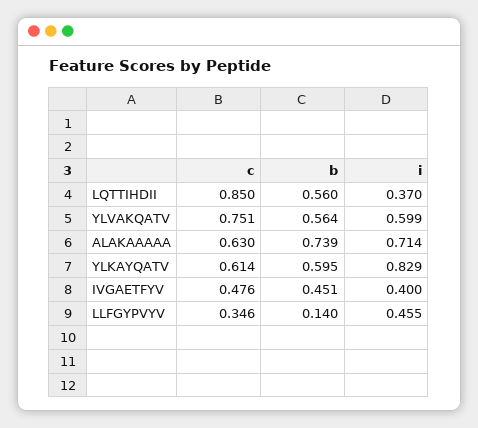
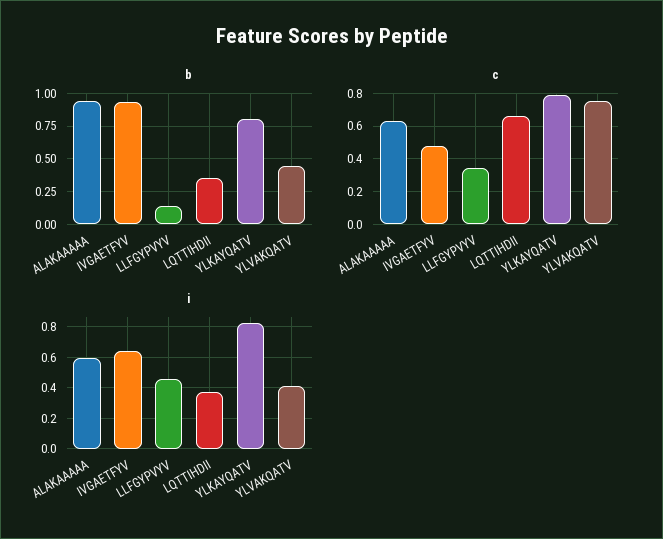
  {
    "c": {
-     "LQTTIHDII": 0.85,
+     "LQTTIHDII": 0.65,
      "YLVAKQATV": 0.751,
      "ALAKAAAAA": 0.63,
-     "YLKAYQATV": 0.614,
+     "YLKAYQATV": 0.8,
      "IVGAETFYV": 0.476,
      "LLFGYPVYV": 0.346
    },
    "b": {
-     "LQTTIHDII": 0.56,
+     "LQTTIHDII": 0.35,
-     "YLVAKQATV": 0.564,
+     "YLVAKQATV": 0.45,
-     "ALAKAAAAA": 0.739,
+     "ALAKAAAAA": 0.95,
-     "YLKAYQATV": 0.595,
+     "YLKAYQATV": 0.8,
-     "IVGAETFYV": 0.451,
+     "IVGAETFYV": 0.95,
      "LLFGYPVYV": 0.14
    },
    "i": {
      "LQTTIHDII": 0.37,
-     "YLVAKQATV": 0.599,
+     "YLVAKQATV": 0.4,
-     "ALAKAAAAA": 0.714,
+     "ALAKAAAAA": 0.6,
      "YLKAYQATV": 0.829,
-     "IVGAETFYV": 0.4,
+     "IVGAETFYV": 0.65,
      "LLFGYPVYV": 0.455
    }
  }

